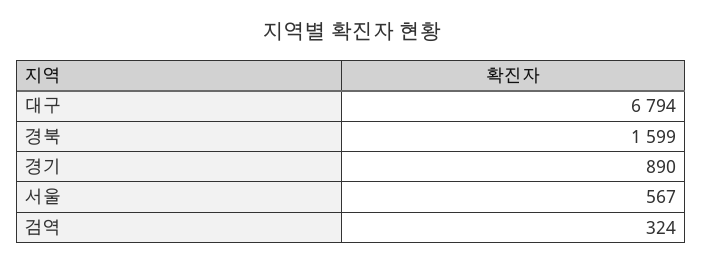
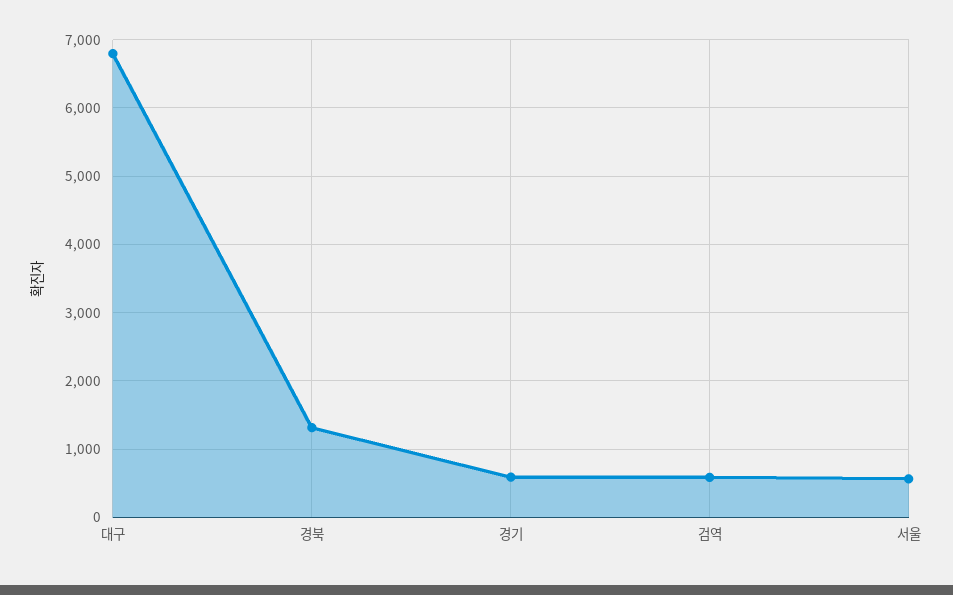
  {
    "대구": 6794,
-   "경북": 1599,
+   "경북": 1300,
-   "경기": 890,
+   "경기": 600,
    "서울": 567,
-   "검역": 324
+   "검역": 600
  }

